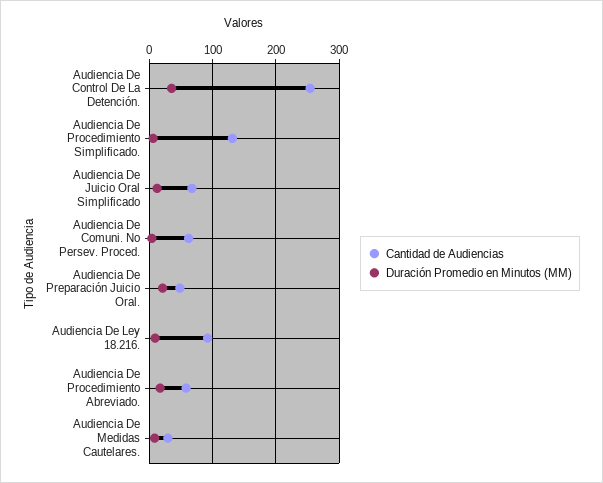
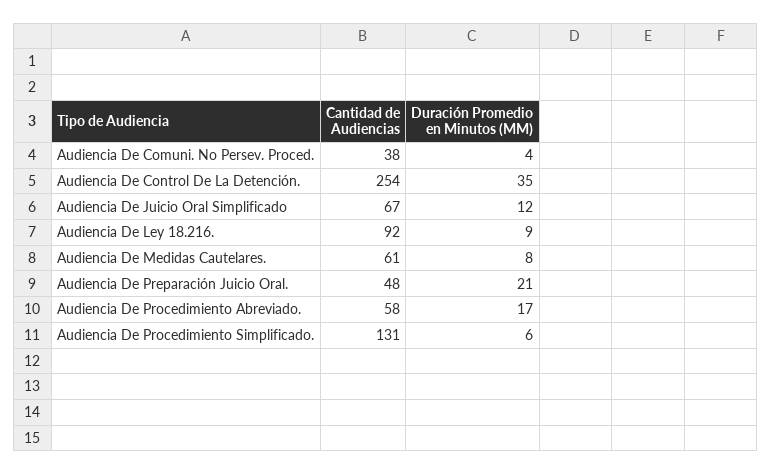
  {
    "Cantidad de Audiencias": {
      "Audiencia De Control De La Detención.": 254,
      "Audiencia De Procedimiento Simplificado.": 131,
      "Audiencia De Juicio Oral Simplificado": 67,
-     "Audiencia De Comuni. No Persev. Proced.": 60,
+     "Audiencia De Comuni. No Persev. Proced.": 38,
      "Audiencia De Preparación Juicio Oral.": 48,
      "Audiencia De Ley 18.216.": 92,
      "Audiencia De Procedimiento Abreviado.": 58,
-     "Audiencia De Medidas Cautelares.": 30
+     "Audiencia De Medidas Cautelares.": 61
    },
    "Duración Promedio en Minutos (MM)": {
      "Audiencia De Control De La Detención.": 35,
      "Audiencia De Procedimiento Simplificado.": 6,
      "Audiencia De Juicio Oral Simplificado": 12,
      "Audiencia De Comuni. No Persev. Proced.": 4,
      "Audiencia De Preparación Juicio Oral.": 21,
      "Audiencia De Ley 18.216.": 9,
      "Audiencia De Procedimiento Abreviado.": 17,
      "Audiencia De Medidas Cautelares.": 8
    }
  }

